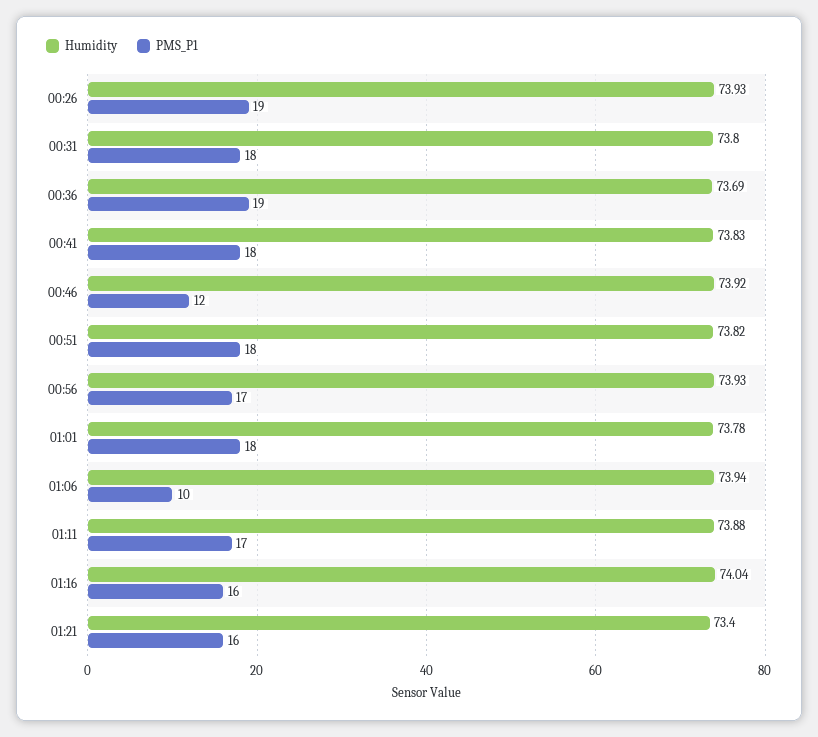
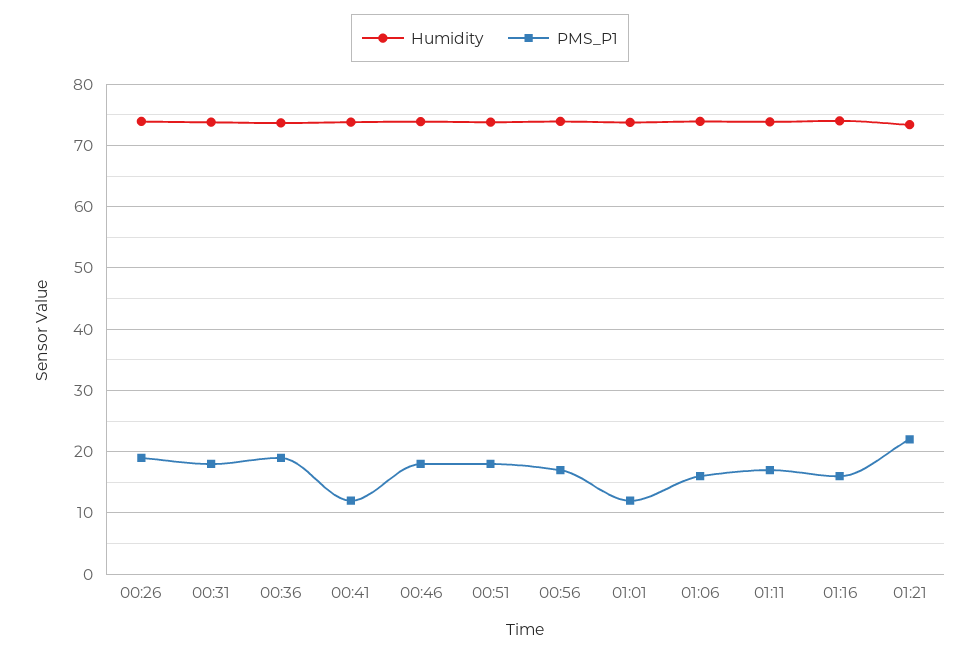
  {
    "Humidity": {
      "00:26": 73.93,
      "00:31": 73.8,
      "00:36": 73.69,
      "00:41": 73.83,
      "00:46": 73.92,
      "00:51": 73.82,
      "00:56": 73.93,
      "01:01": 73.78,
      "01:06": 73.94,
      "01:11": 73.88,
      "01:16": 74.04,
      "01:21": 73.4
    },
    "PMS_P1": {
      "00:26": 19,
      "00:31": 18,
      "00:36": 19,
-     "00:41": 18,
+     "00:41": 12,
-     "00:46": 12,
+     "00:46": 18,
      "00:51": 18,
      "00:56": 17,
-     "01:01": 18,
+     "01:01": 12,
-     "01:06": 10,
+     "01:06": 16,
      "01:11": 17,
      "01:16": 16,
-     "01:21": 16
+     "01:21": 22
    }
  }

